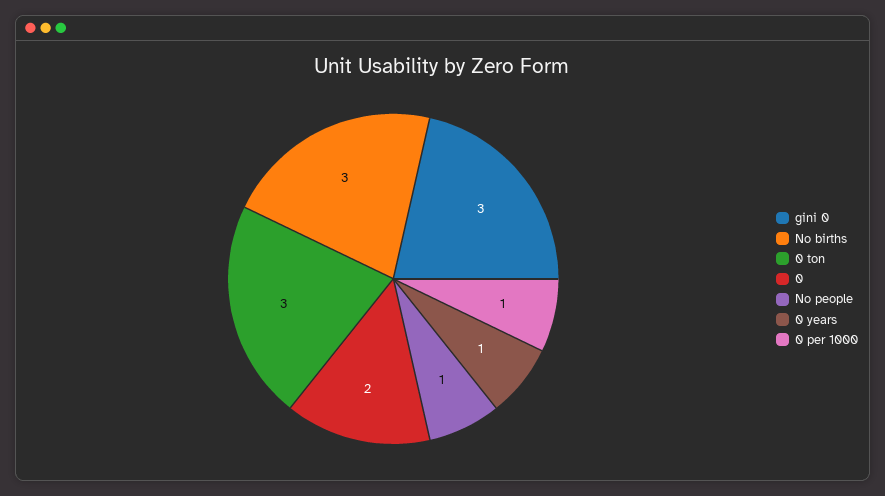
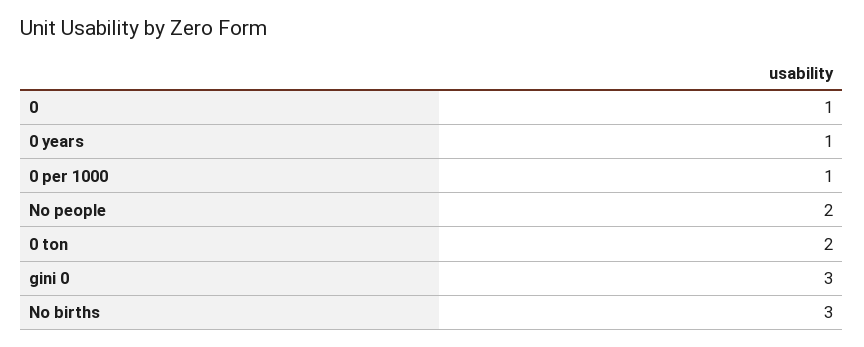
  {
    "gini 0": 3,
    "No births": 3,
-   "0 ton": 3,
+   "0 ton": 2,
-   "0": 2,
+   "0": 1,
-   "No people": 1,
+   "No people": 2,
    "0 years": 1,
    "0 per 1000": 1
  }

